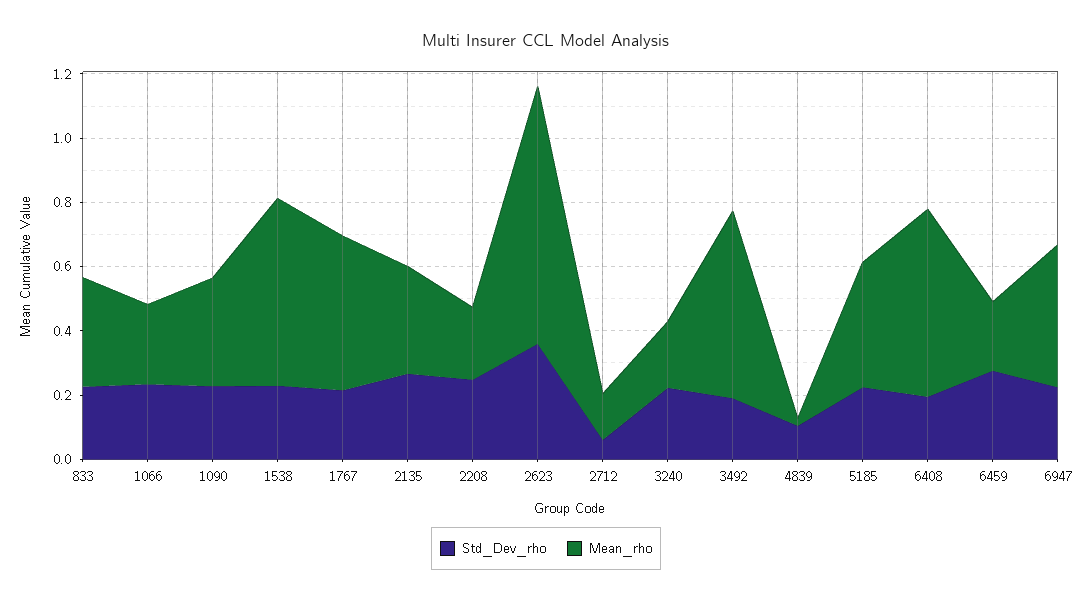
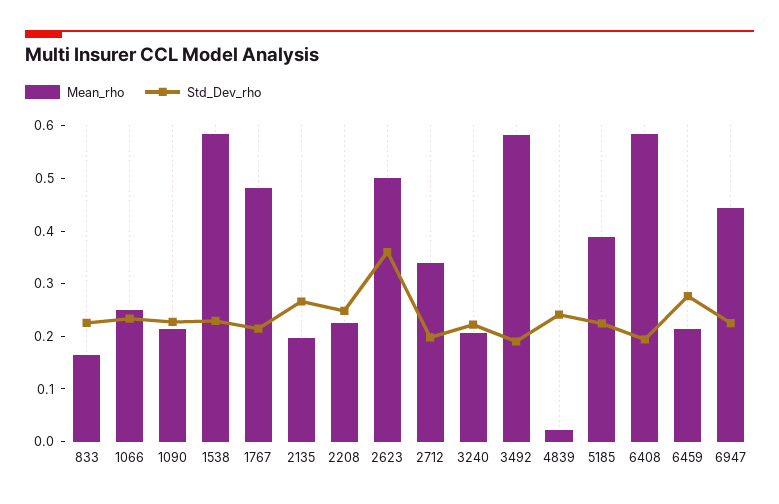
  {
    "Std_Dev_rho": {
      "833": 0.22,
      "1066": 0.24,
      "1090": 0.22,
      "1538": 0.22,
      "1767": 0.22,
      "2135": 0.26,
      "2208": 0.24,
      "2623": 0.36,
-     "2712": 0.05,
+     "2712": 0.2,
      "3240": 0.22,
      "3492": 0.2,
-     "4839": 0.1,
+     "4839": 0.24,
      "5185": 0.22,
      "6408": 0.2,
      "6459": 0.28,
      "6947": 0.22
    },
    "Mean_rho": {
-     "833": 0.35,
+     "833": 0.16,
      "1066": 0.24,
-     "1090": 0.35,
+     "1090": 0.22,
      "1538": 0.58,
      "1767": 0.48,
-     "2135": 0.35,
+     "2135": 0.2,
      "2208": 0.22,
-     "2623": 0.8,
+     "2623": 0.5,
-     "2712": 0.15,
+     "2712": 0.34,
      "3240": 0.2,
      "3492": 0.58,
      "4839": 0.02,
      "5185": 0.38,
      "6408": 0.58,
      "6459": 0.22,
      "6947": 0.44
    }
  }

